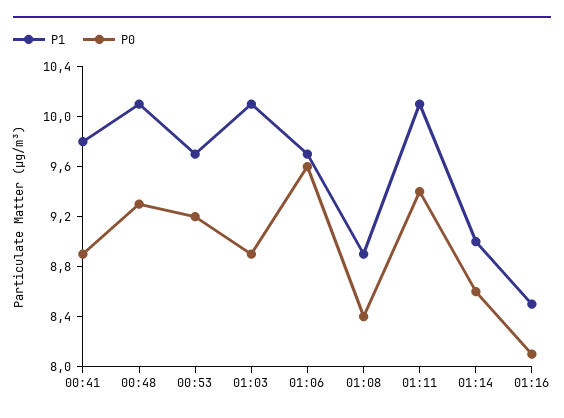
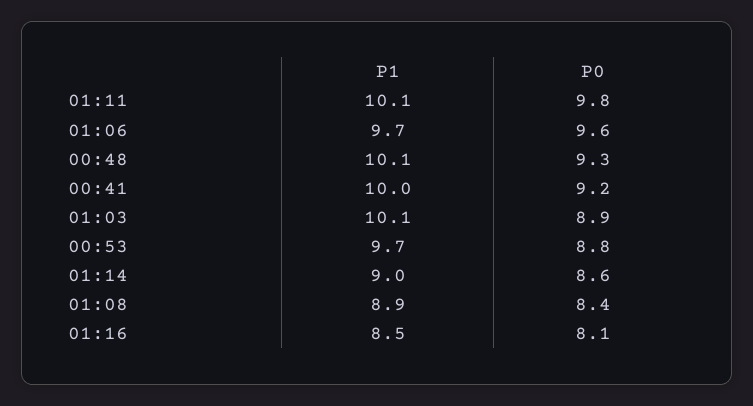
  {
    "P1": {
-     "00:41": 9.8,
+     "00:41": 10,
      "00:48": 10.1,
      "00:53": 9.7,
      "01:03": 10.1,
      "01:06": 9.7,
      "01:08": 8.9,
      "01:11": 10.1,
      "01:14": 9,
      "01:16": 8.5
    },
    "P0": {
-     "00:41": 8.9,
+     "00:41": 9.2,
      "00:48": 9.3,
-     "00:53": 9.2,
+     "00:53": 8.8,
      "01:03": 8.9,
      "01:06": 9.6,
      "01:08": 8.4,
-     "01:11": 9.4,
+     "01:11": 9.8,
      "01:14": 8.6,
      "01:16": 8.1
    }
  }

